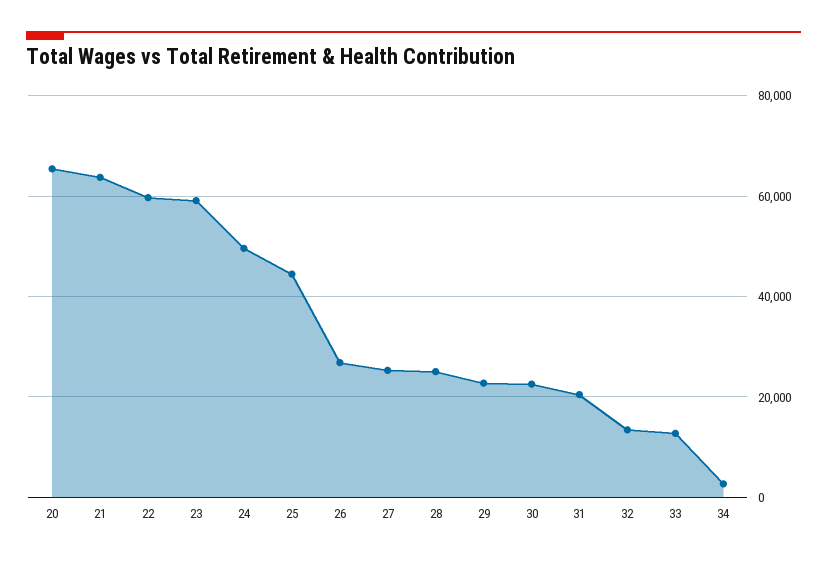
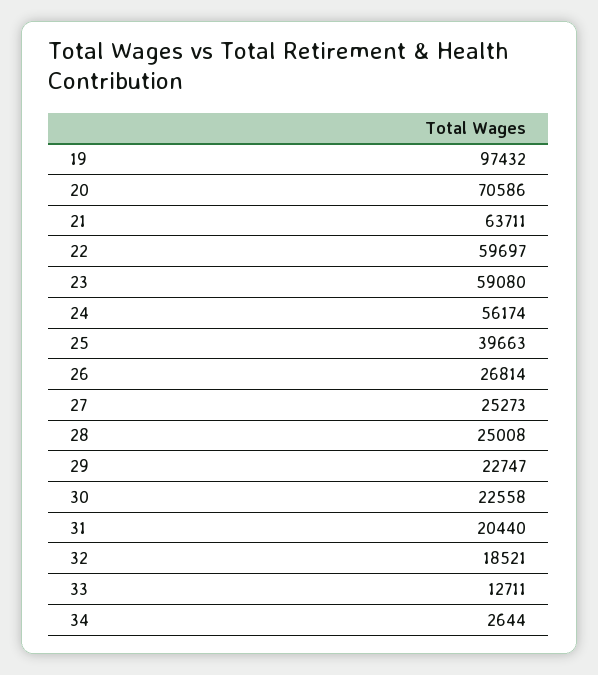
  {
-   "20": 66000,
+   "20": 70586,
    "21": 63711,
    "22": 59697,
    "23": 59080,
-   "24": 50000,
+   "24": 56174,
-   "25": 44000,
+   "25": 39663,
    "26": 26814,
    "27": 25273,
    "28": 25008,
    "29": 22747,
    "30": 22558,
    "31": 20440,
-   "32": 14000,
+   "32": 18521,
    "33": 12711,
-   "34": 2644
+   "34": 2644,
+   "19": 97432
  }

